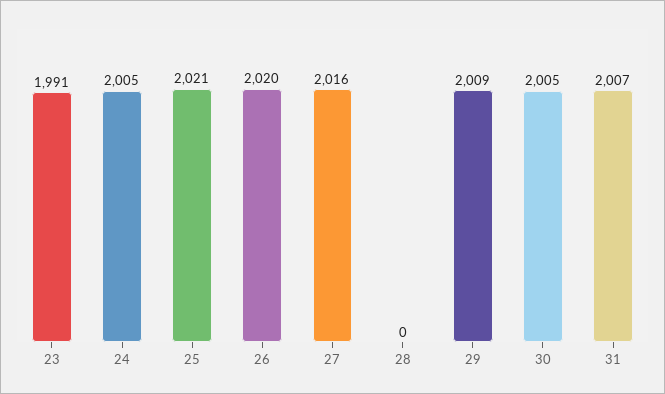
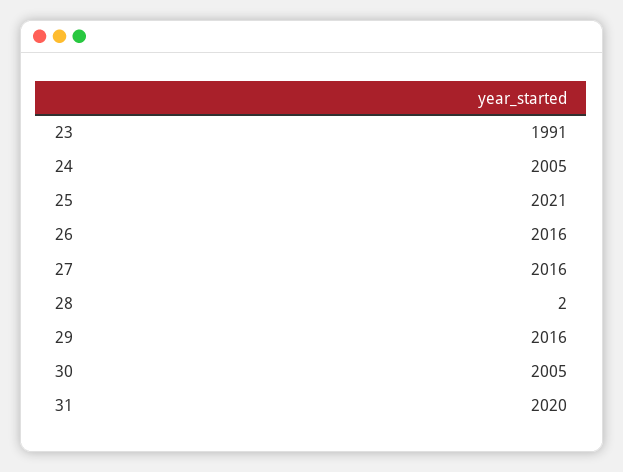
  {
    "23": 1991,
    "24": 2005,
    "25": 2021,
-   "26": 2020,
+   "26": 2016,
    "27": 2016,
-   "28": 0,
+   "28": 2,
-   "29": 2009,
+   "29": 2016,
    "30": 2005,
-   "31": 2007
+   "31": 2020
  }

